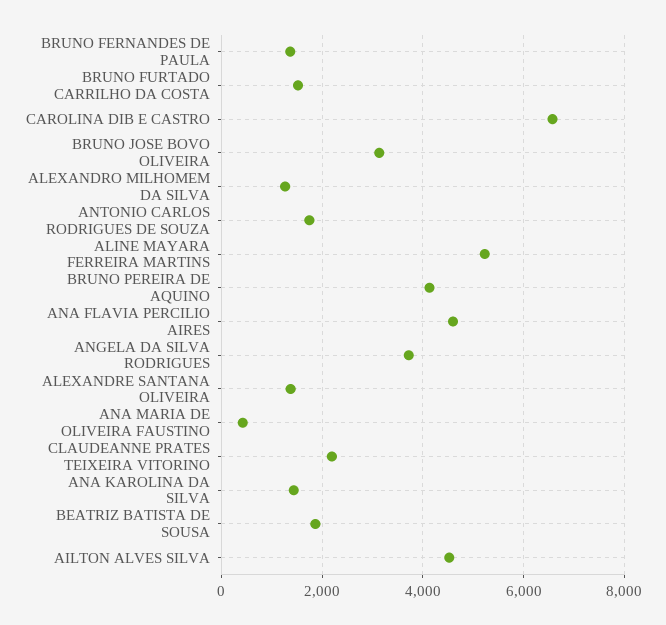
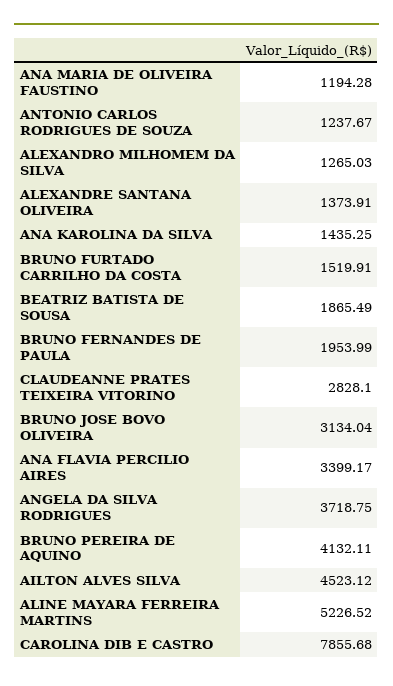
  {
-   "BRUNO FERNANDES DE PAULA": 1400,
+   "BRUNO FERNANDES DE PAULA": 1953.99,
    "BRUNO FURTADO CARRILHO DA COSTA": 1519.91,
-   "CAROLINA DIB E CASTRO": 6600,
+   "CAROLINA DIB E CASTRO": 7855.68,
    "BRUNO JOSE BOVO OLIVEIRA": 3134.04,
    "ALEXANDRO MILHOMEM DA SILVA": 1265.03,
-   "ANTONIO CARLOS RODRIGUES DE SOUZA": 1800,
+   "ANTONIO CARLOS RODRIGUES DE SOUZA": 1237.67,
    "ALINE MAYARA FERREIRA MARTINS": 5226.52,
    "BRUNO PEREIRA DE AQUINO": 4132.11,
-   "ANA FLAVIA PERCILIO AIRES": 4600,
+   "ANA FLAVIA PERCILIO AIRES": 3399.17,
    "ANGELA DA SILVA RODRIGUES": 3718.75,
    "ALEXANDRE SANTANA OLIVEIRA": 1373.91,
-   "ANA MARIA DE OLIVEIRA FAUSTINO": 400,
+   "ANA MARIA DE OLIVEIRA FAUSTINO": 1194.28,
-   "CLAUDEANNE PRATES TEIXEIRA VITORINO": 2200,
+   "CLAUDEANNE PRATES TEIXEIRA VITORINO": 2828.1,
    "ANA KAROLINA DA SILVA": 1435.25,
    "BEATRIZ BATISTA DE SOUSA": 1865.49,
    "AILTON ALVES SILVA": 4523.12
  }

